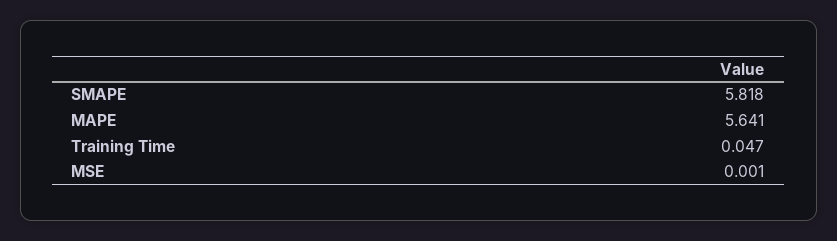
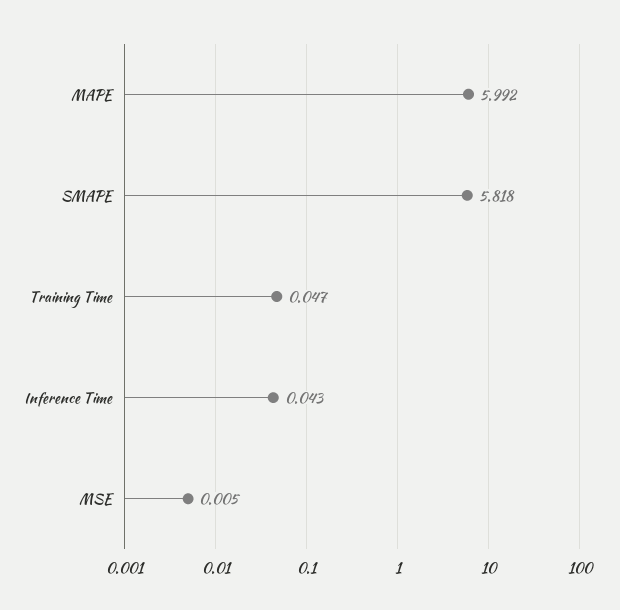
  {
    "SMAPE": 5.818,
-   "MAPE": 5.641,
+   "MAPE": 5.992,
    "Training Time": 0.047,
-   "MSE": 0.001
+   "MSE": 0.005,
+   "Inference Time": 0.043
  }

